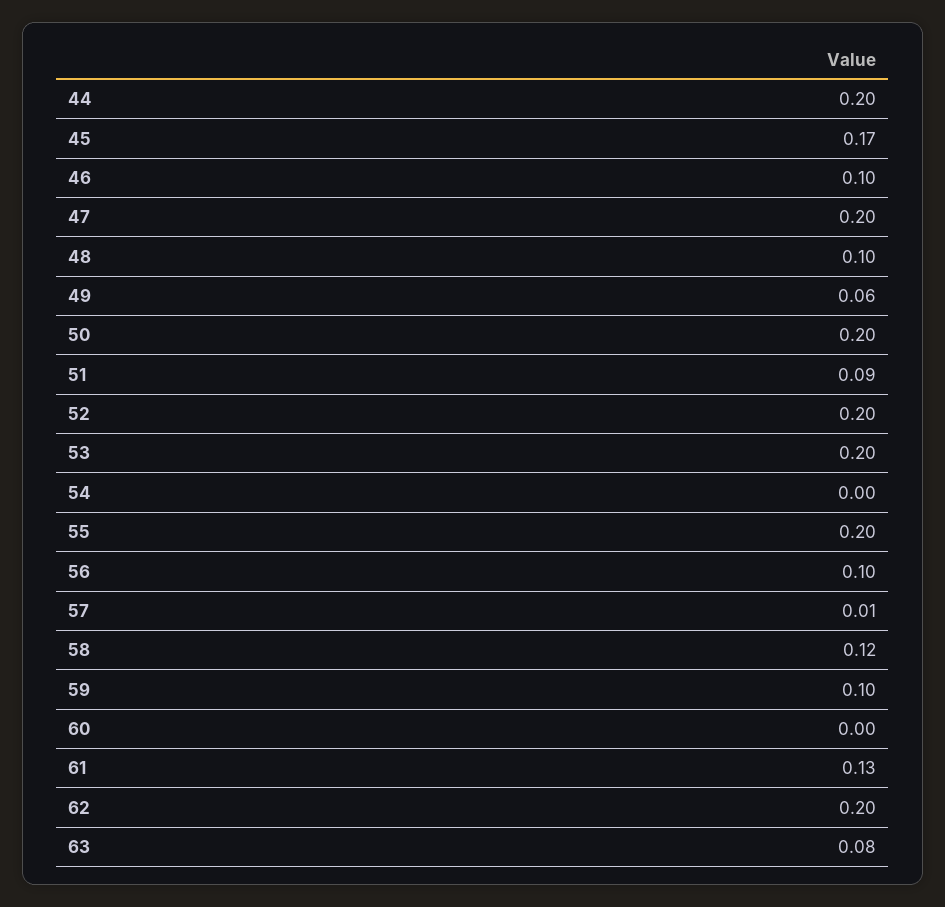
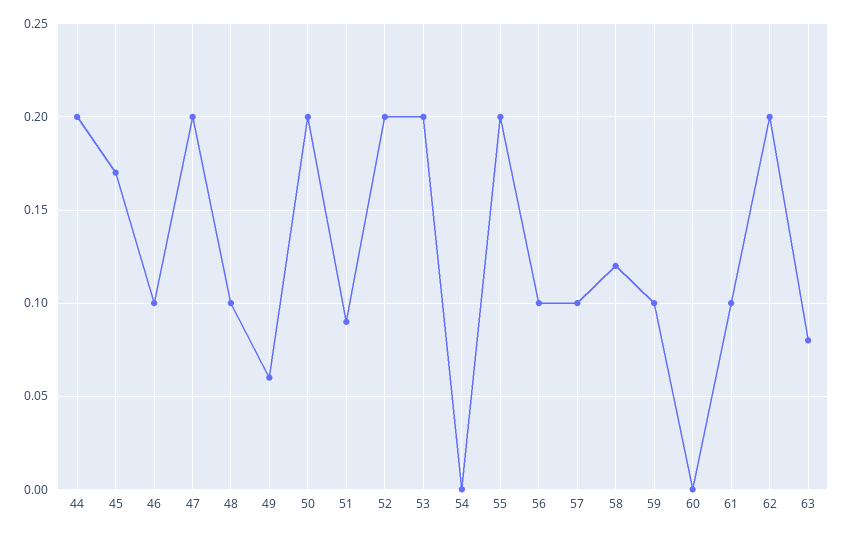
  {
    "44": 0.2,
    "45": 0.17,
    "46": 0.1,
    "47": 0.2,
    "48": 0.1,
    "49": 0.06,
    "50": 0.2,
    "51": 0.09,
    "52": 0.2,
    "53": 0.2,
    "54": 0,
    "55": 0.2,
    "56": 0.1,
-   "57": 0.01,
+   "57": 0.1,
    "58": 0.12,
    "59": 0.1,
    "60": 0,
-   "61": 0.13,
+   "61": 0.1,
    "62": 0.2,
    "63": 0.08
  }

